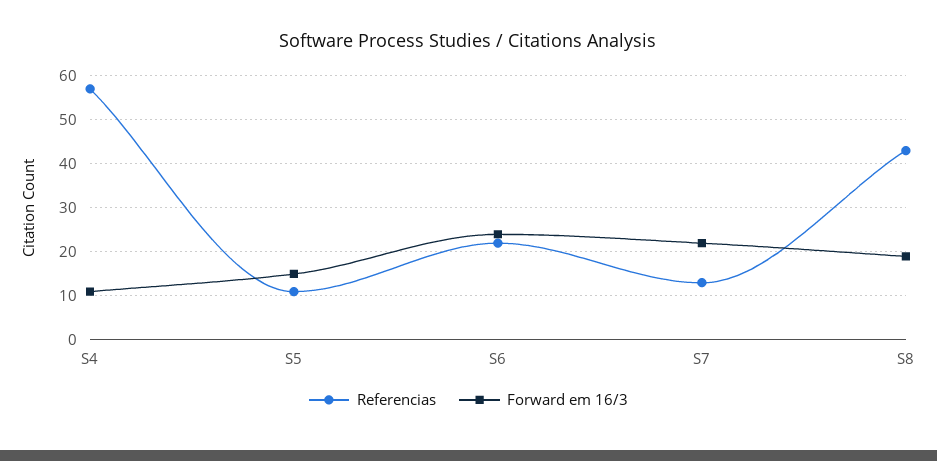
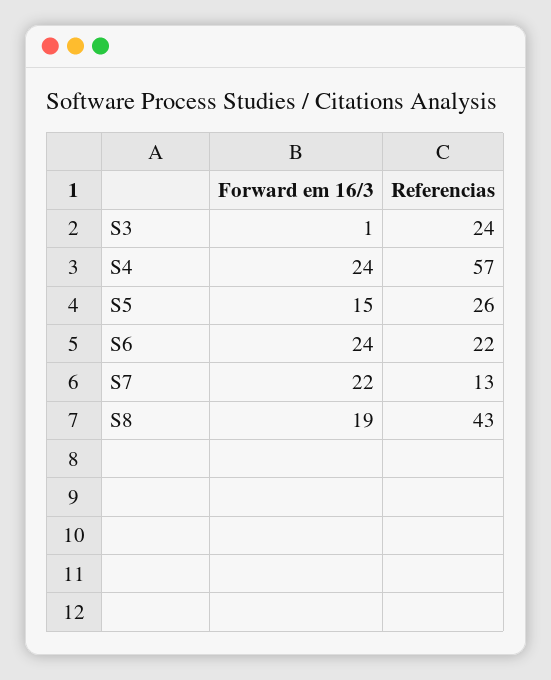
  {
    "Referencias": {
      "S4": 57,
-     "S5": 10,
+     "S5": 26,
      "S6": 22,
      "S7": 13,
-     "S8": 43
+     "S8": 43,
+     "S3": 24
    },
    "Forward em 16/3": {
-     "S4": 10,
+     "S4": 24,
      "S5": 15,
      "S6": 24,
      "S7": 22,
-     "S8": 19
+     "S8": 19,
+     "S3": 1
    }
  }

